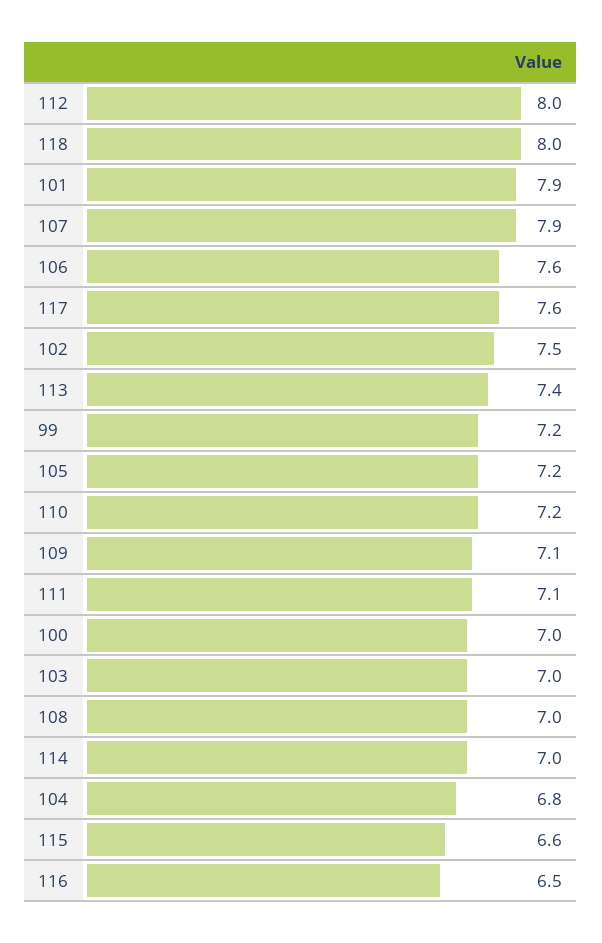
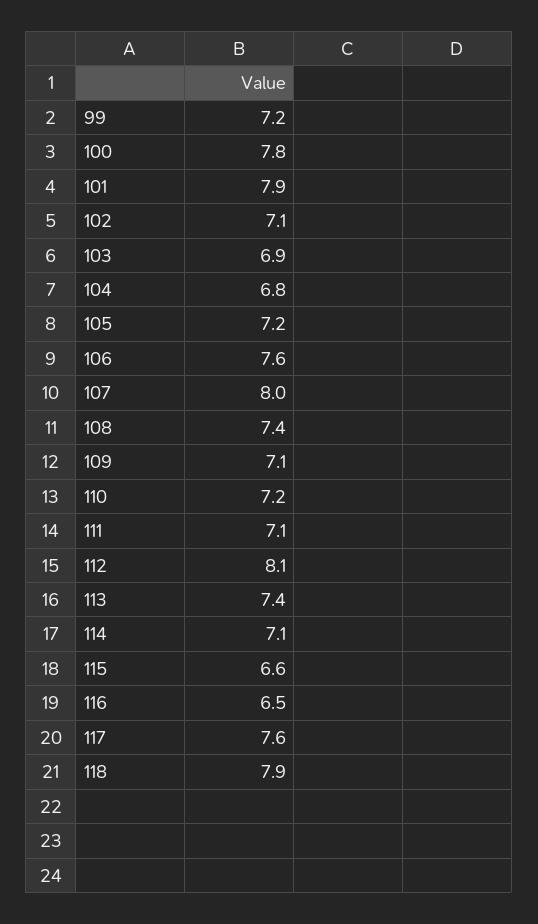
  {
-   "112": 8,
+   "112": 8.1,
-   "118": 8,
+   "118": 7.9,
    "101": 7.9,
-   "107": 7.9,
+   "107": 8,
    "106": 7.6,
    "117": 7.6,
-   "102": 7.5,
+   "102": 7.1,
    "113": 7.4,
    "99": 7.2,
    "105": 7.2,
    "110": 7.2,
    "109": 7.1,
    "111": 7.1,
-   "100": 7,
+   "100": 7.8,
-   "103": 7,
+   "103": 6.9,
-   "108": 7,
+   "108": 7.4,
-   "114": 7,
+   "114": 7.1,
    "104": 6.8,
    "115": 6.6,
    "116": 6.5
  }

